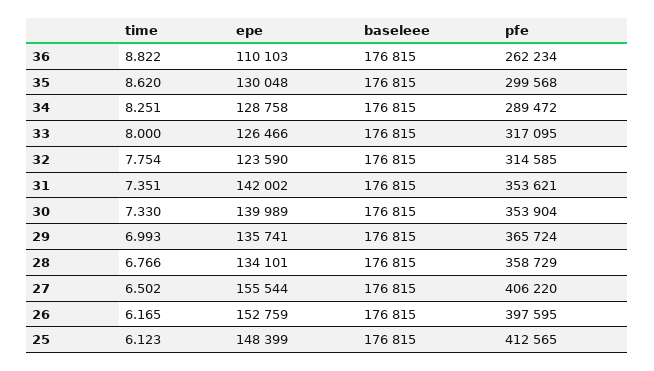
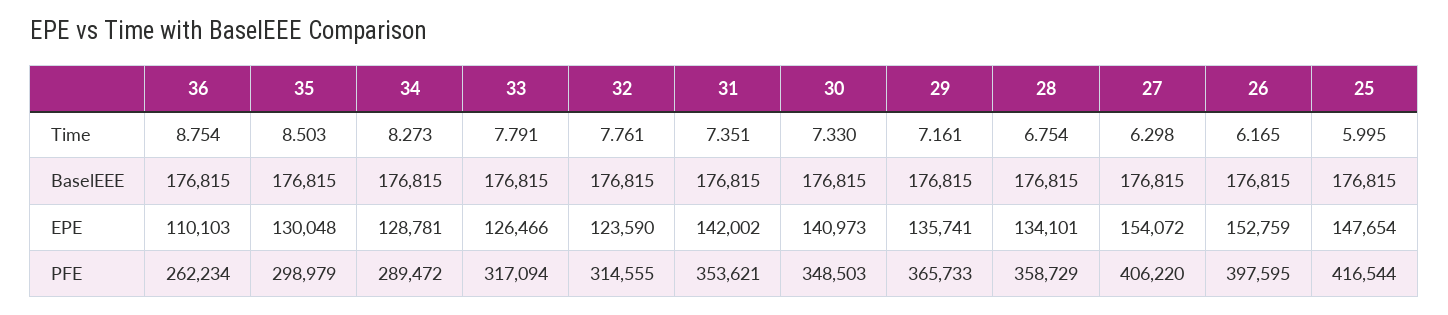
  {
    "time": {
-     "36": 8.822,
+     "36": 8.754,
-     "35": 8.62,
+     "35": 8.503,
-     "34": 8.251,
+     "34": 8.273,
-     "33": 8,
+     "33": 7.791,
-     "32": 7.754,
+     "32": 7.761,
      "31": 7.351,
      "30": 7.33,
-     "29": 6.993,
+     "29": 7.161,
-     "28": 6.766,
+     "28": 6.754,
-     "27": 6.502,
+     "27": 6.298,
      "26": 6.165,
-     "25": 6.123
+     "25": 5.995
    },
    "epe": {
      "36": 110103,
      "35": 130048,
-     "34": 128758,
+     "34": 128781,
      "33": 126466,
      "32": 123590,
      "31": 142002,
-     "30": 139989,
+     "30": 140973,
      "29": 135741,
      "28": 134101,
-     "27": 155544,
+     "27": 154072,
      "26": 152759,
-     "25": 148399
+     "25": 147654
    },
    "baseleee": {
      "36": 176815,
      "35": 176815,
      "34": 176815,
      "33": 176815,
      "32": 176815,
      "31": 176815,
      "30": 176815,
      "29": 176815,
      "28": 176815,
      "27": 176815,
      "26": 176815,
      "25": 176815
    },
    "pfe": {
      "36": 262234,
-     "35": 299568,
+     "35": 298979,
      "34": 289472,
-     "33": 317095,
+     "33": 317094,
-     "32": 314585,
+     "32": 314555,
      "31": 353621,
-     "30": 353904,
+     "30": 348503,
-     "29": 365724,
+     "29": 365733,
      "28": 358729,
      "27": 406220,
      "26": 397595,
-     "25": 412565
+     "25": 416544
    }
  }

